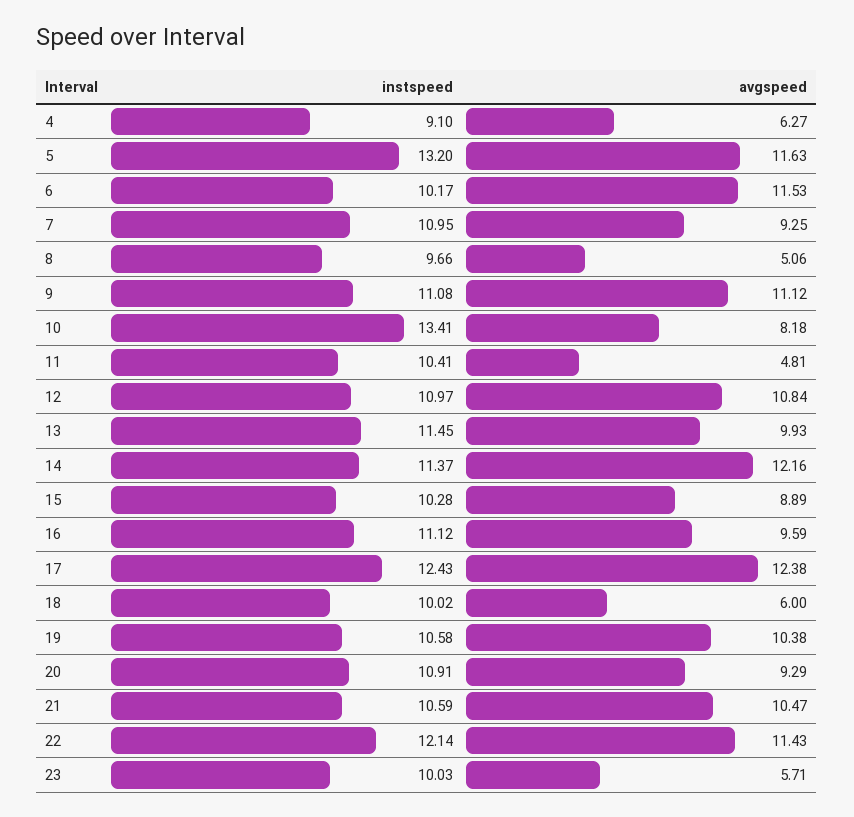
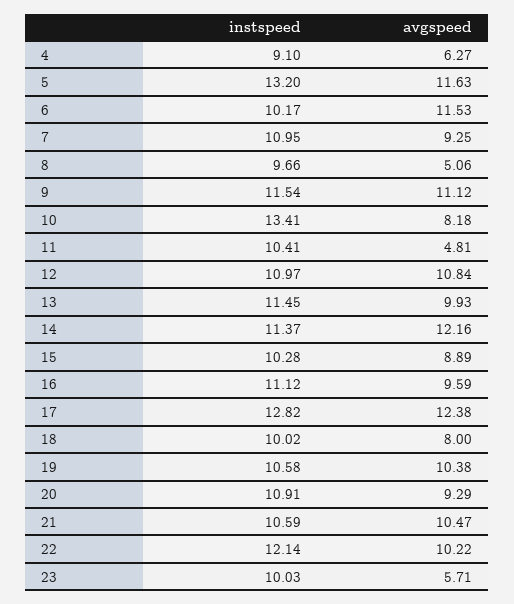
  {
    "instspeed": {
      "4": 9.1,
      "5": 13.2,
      "6": 10.17,
      "7": 10.95,
      "8": 9.66,
-     "9": 11.08,
+     "9": 11.54,
      "10": 13.41,
      "11": 10.41,
      "12": 10.97,
      "13": 11.45,
      "14": 11.37,
      "15": 10.28,
      "16": 11.12,
-     "17": 12.43,
+     "17": 12.82,
      "18": 10.02,
      "19": 10.58,
      "20": 10.91,
      "21": 10.59,
      "22": 12.14,
      "23": 10.03
    },
    "avgspeed": {
      "4": 6.27,
      "5": 11.63,
      "6": 11.53,
      "7": 9.25,
      "8": 5.06,
      "9": 11.12,
      "10": 8.18,
      "11": 4.81,
      "12": 10.84,
      "13": 9.93,
      "14": 12.16,
      "15": 8.89,
      "16": 9.59,
      "17": 12.38,
-     "18": 6,
+     "18": 8,
      "19": 10.38,
      "20": 9.29,
      "21": 10.47,
-     "22": 11.43,
+     "22": 10.22,
      "23": 5.71
    }
  }

